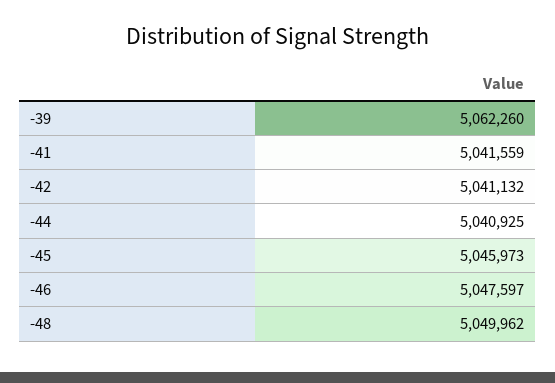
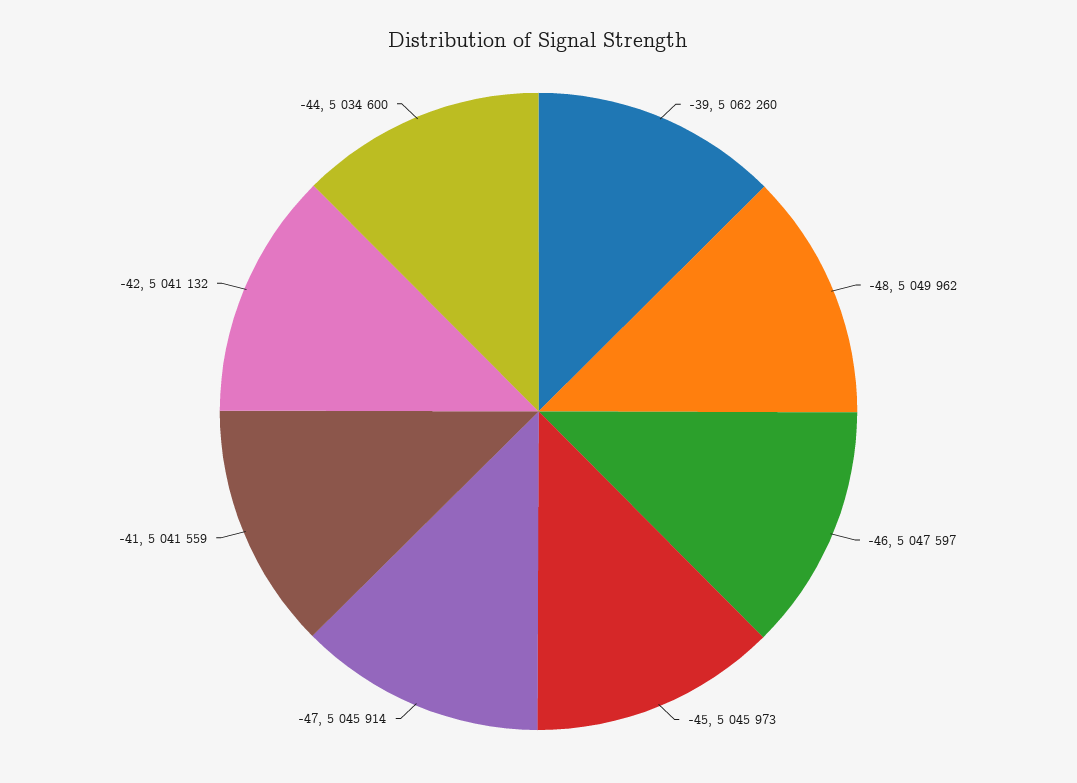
  {
    "-39": 5062260,
    "-41": 5041559,
    "-42": 5041132,
-   "-44": 5040925,
+   "-44": 5034600,
    "-45": 5045973,
    "-46": 5047597,
-   "-48": 5049962
+   "-48": 5049962,
+   "-47": 5045914
  }

